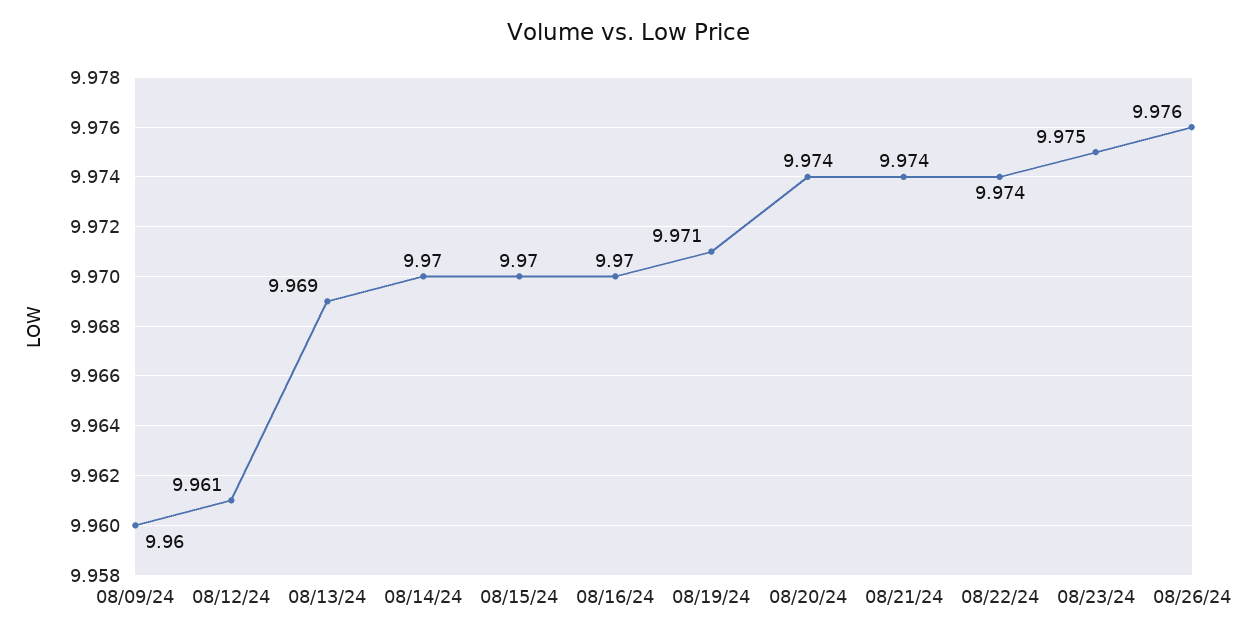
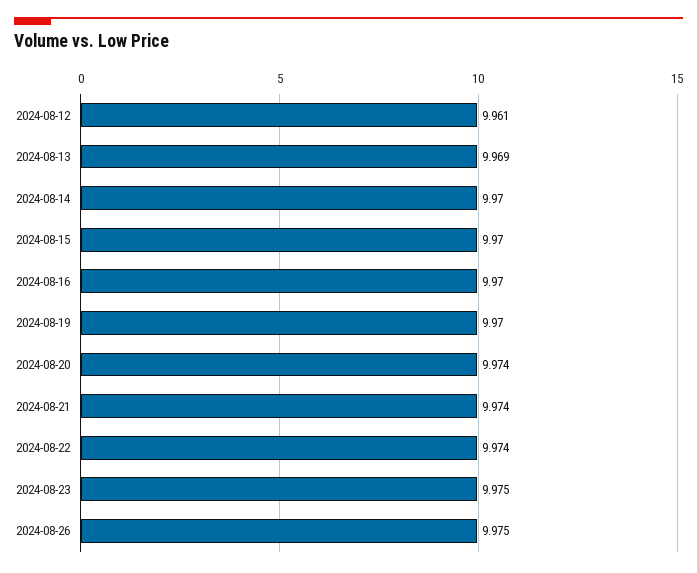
  {
-   "08/09/24": 9.96,
    "08/12/24": 9.961,
    "08/13/24": 9.969,
    "08/14/24": 9.97,
    "08/15/24": 9.97,
    "08/16/24": 9.97,
-   "08/19/24": 9.971,
+   "08/19/24": 9.97,
    "08/20/24": 9.974,
    "08/21/24": 9.974,
    "08/22/24": 9.974,
    "08/23/24": 9.975,
-   "08/26/24": 9.976
+   "08/26/24": 9.975
  }

